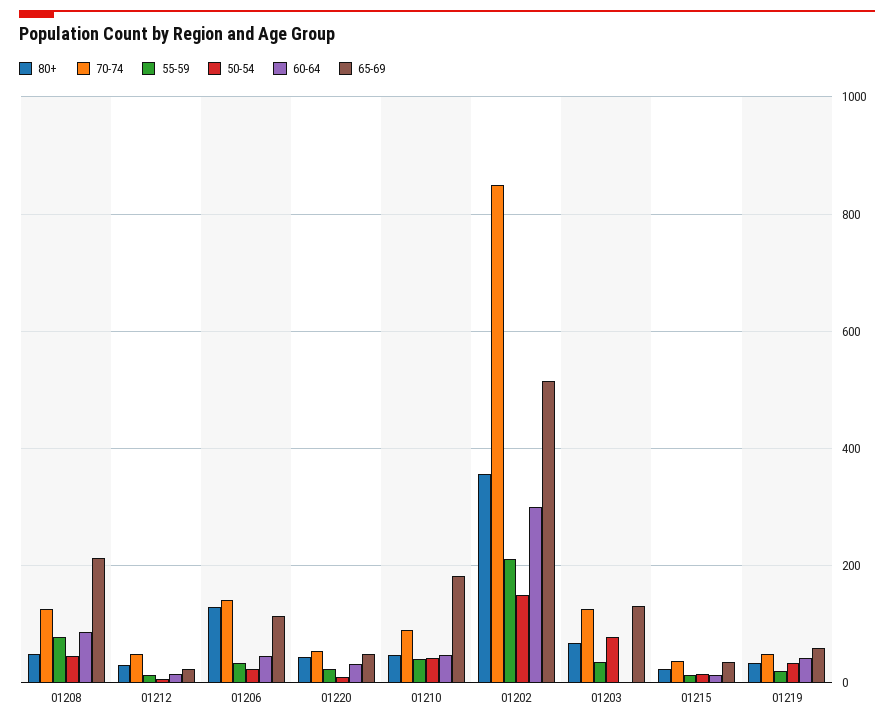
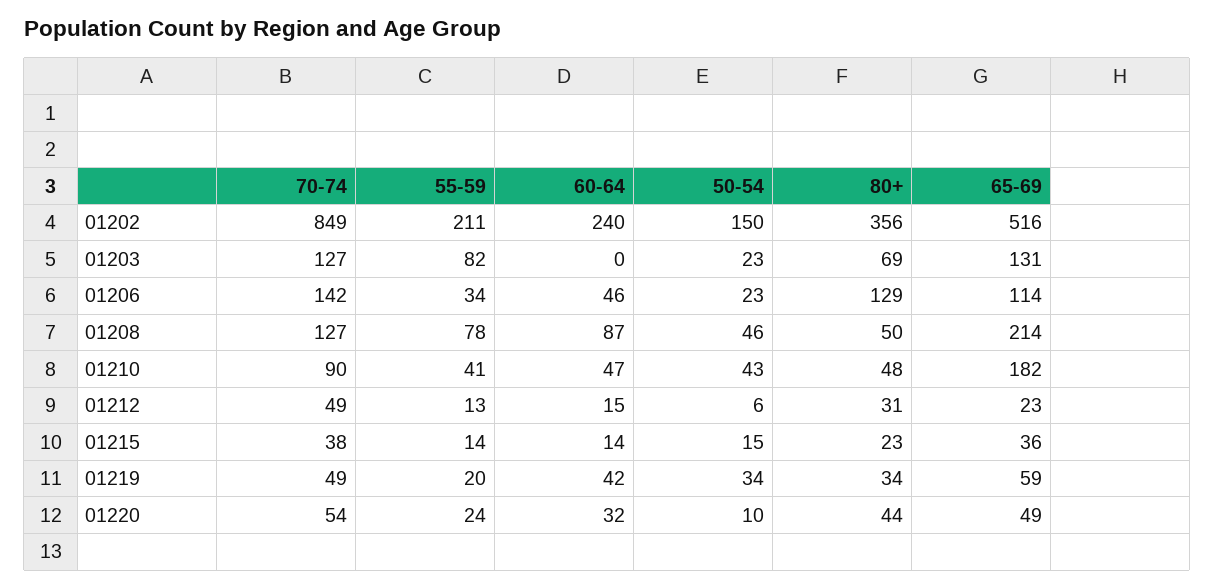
  {
    "80+": {
      "01208": 50,
      "01212": 31,
      "01206": 129,
      "01220": 44,
      "01210": 48,
      "01202": 356,
      "01203": 69,
      "01215": 23,
      "01219": 34
    },
    "70-74": {
      "01208": 127,
      "01212": 49,
      "01206": 142,
      "01220": 54,
      "01210": 90,
      "01202": 849,
      "01203": 127,
      "01215": 38,
      "01219": 49
    },
    "55-59": {
      "01208": 78,
      "01212": 13,
      "01206": 34,
      "01220": 24,
      "01210": 41,
      "01202": 211,
-     "01203": 40,
+     "01203": 82,
      "01215": 14,
      "01219": 20
    },
    "50-54": {
      "01208": 46,
      "01212": 6,
      "01206": 23,
      "01220": 10,
      "01210": 43,
      "01202": 150,
-     "01203": 80,
+     "01203": 23,
      "01215": 15,
      "01219": 34
    },
    "60-64": {
      "01208": 87,
      "01212": 15,
      "01206": 46,
      "01220": 32,
      "01210": 47,
-     "01202": 300,
+     "01202": 240,
      "01203": 0,
      "01215": 14,
      "01219": 42
    },
    "65-69": {
      "01208": 214,
      "01212": 23,
      "01206": 114,
      "01220": 49,
      "01210": 182,
      "01202": 516,
      "01203": 131,
      "01215": 36,
      "01219": 59
    }
  }

